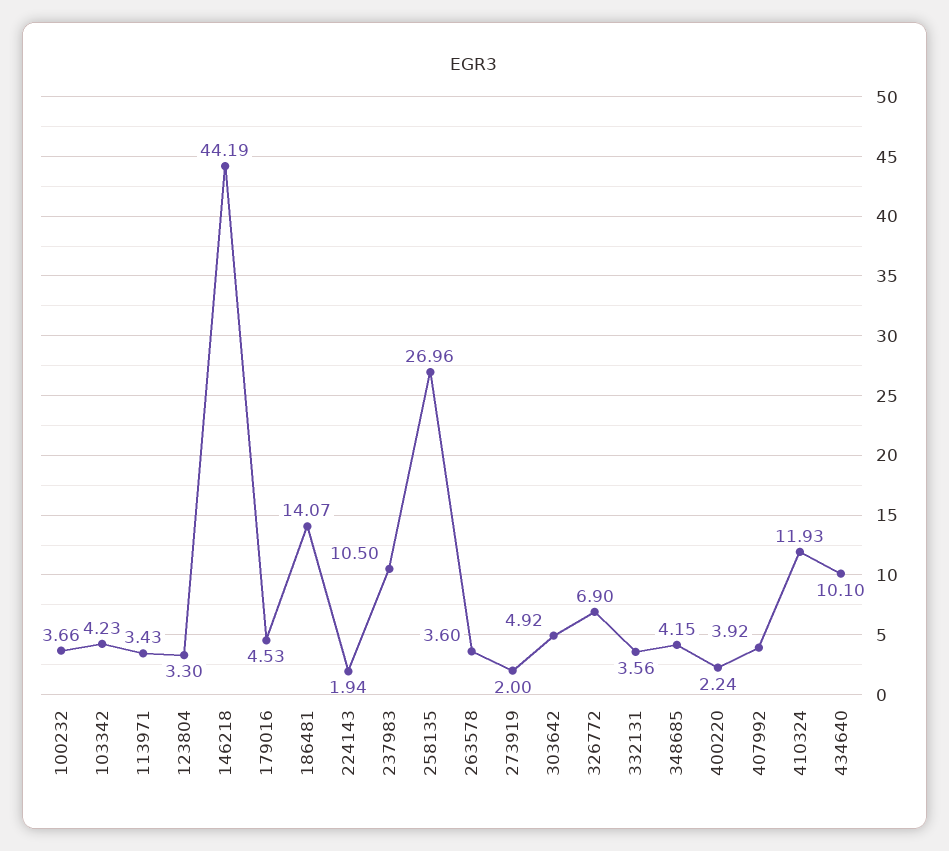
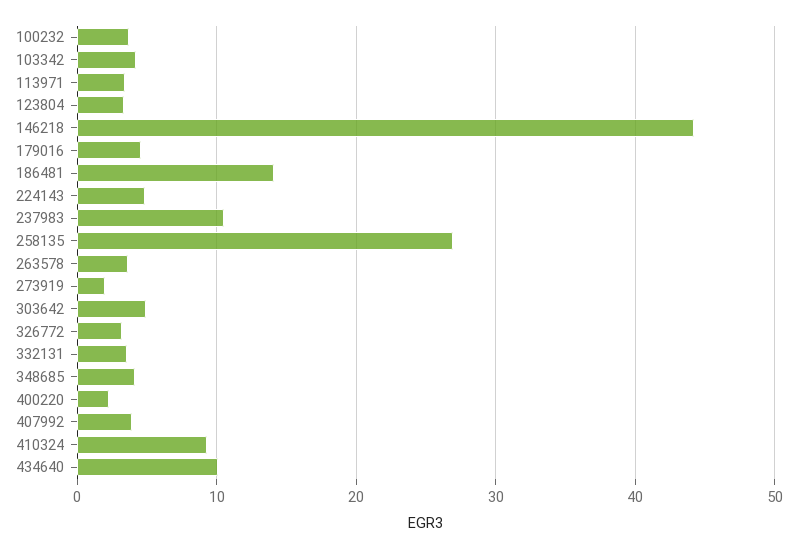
  {
    "100232": 3.66,
    "103342": 4.23,
    "113971": 3.43,
    "123804": 3.3,
    "146218": 44.19,
    "179016": 4.53,
    "186481": 14.07,
-   "224143": 1.94,
+   "224143": 5,
    "237983": 10.5,
    "258135": 26.96,
    "263578": 3.6,
    "273919": 2,
    "303642": 4.92,
-   "326772": 6.9,
+   "326772": 3,
    "332131": 3.56,
    "348685": 4.15,
    "400220": 2.24,
    "407992": 3.92,
-   "410324": 11.93,
+   "410324": 9,
    "434640": 10.1
  }

